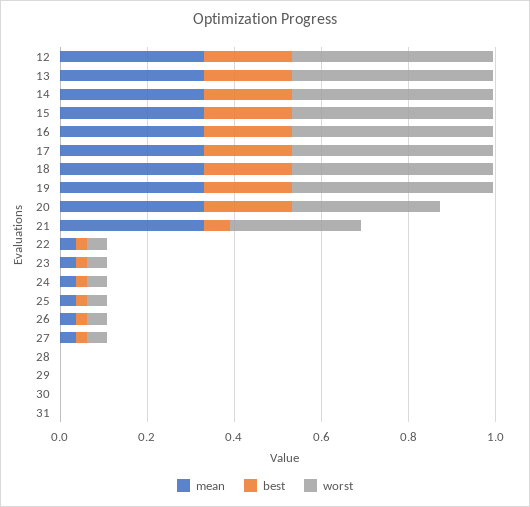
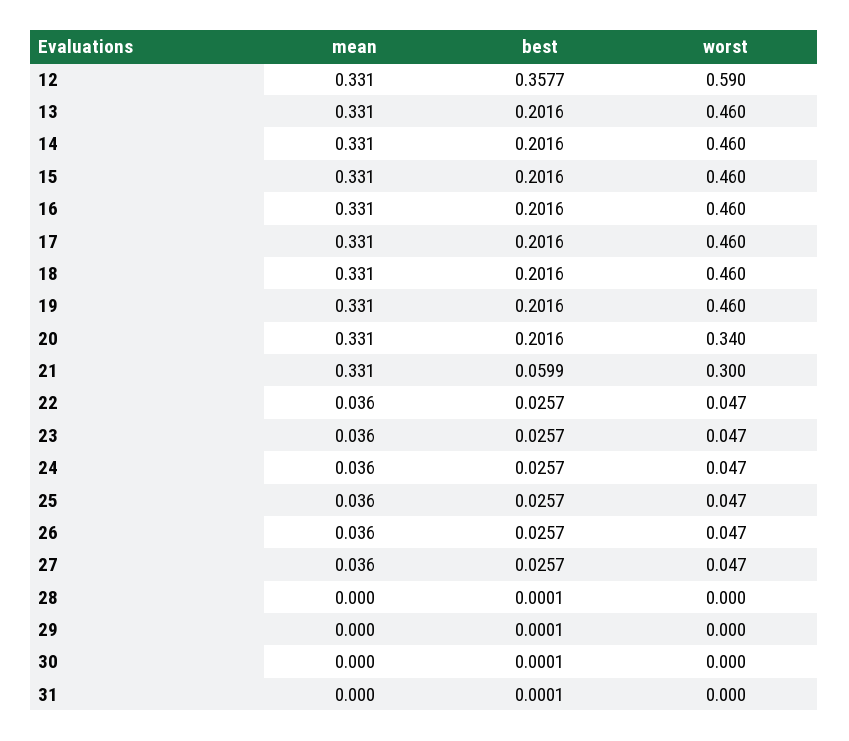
  {
    "mean": {
      "12": 0.331,
      "13": 0.331,
      "14": 0.331,
      "15": 0.331,
      "16": 0.331,
      "17": 0.331,
      "18": 0.331,
      "19": 0.331,
      "20": 0.331,
      "21": 0.331,
      "22": 0.036,
      "23": 0.036,
      "24": 0.036,
      "25": 0.036,
      "26": 0.036,
      "27": 0.036,
      "28": 0,
      "29": 0,
      "30": 0,
      "31": 0
    },
    "best": {
-     "12": 0.2,
+     "12": 0.3577,
      "13": 0.2016,
      "14": 0.2016,
      "15": 0.2016,
      "16": 0.2016,
      "17": 0.2016,
      "18": 0.2016,
      "19": 0.2016,
      "20": 0.2016,
      "21": 0.0599,
      "22": 0.0257,
      "23": 0.0257,
      "24": 0.0257,
      "25": 0.0257,
      "26": 0.0257,
      "27": 0.0257,
      "28": 0.0001,
      "29": 0.0001,
      "30": 0.0001,
      "31": 0.0001
    },
    "worst": {
-     "12": 0.45,
+     "12": 0.59,
      "13": 0.46,
      "14": 0.46,
      "15": 0.46,
      "16": 0.46,
      "17": 0.46,
      "18": 0.46,
      "19": 0.46,
      "20": 0.34,
      "21": 0.3,
      "22": 0.047,
      "23": 0.047,
      "24": 0.047,
      "25": 0.047,
      "26": 0.047,
      "27": 0.047,
      "28": 0,
      "29": 0,
      "30": 0,
      "31": 0
    }
  }

